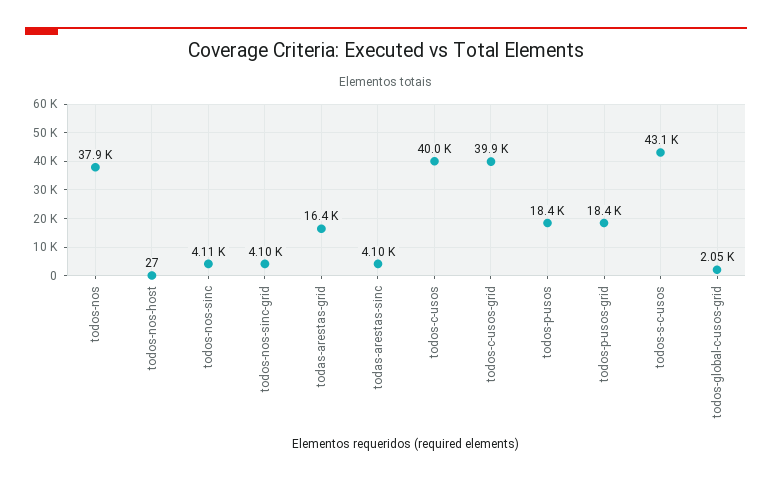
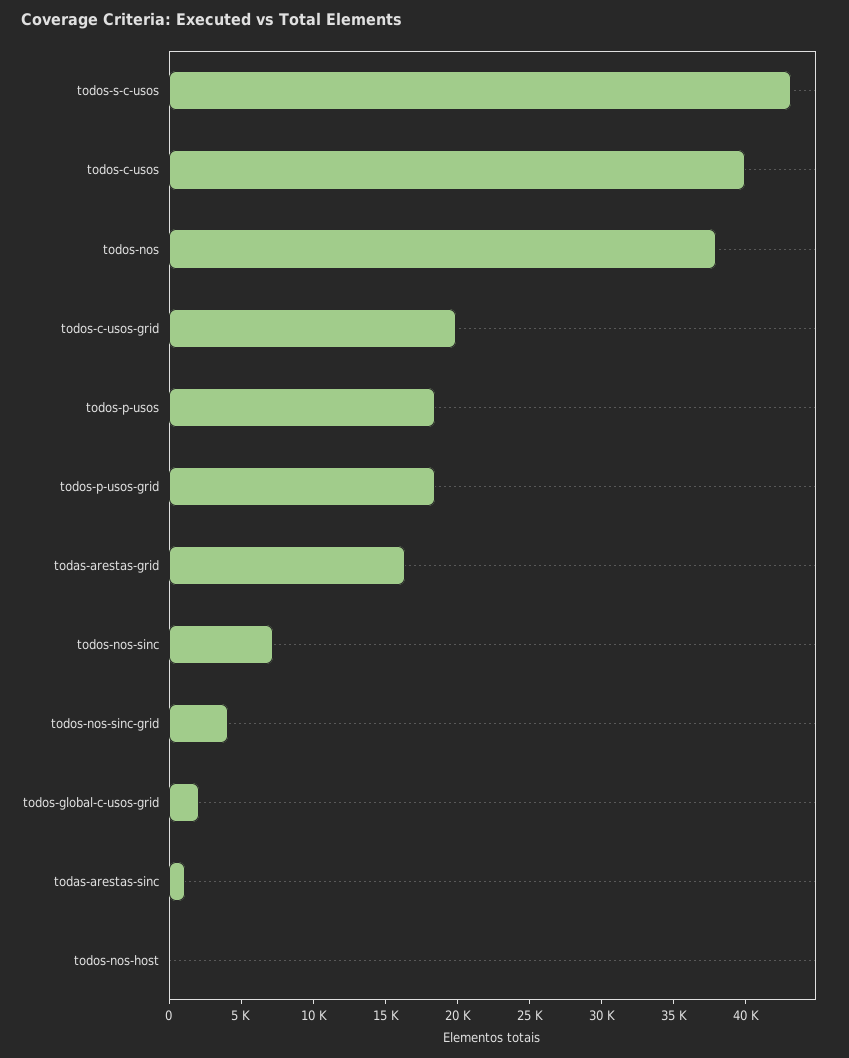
  {
    "todos-nos": 37900,
    "todos-nos-host": 27,
-   "todos-nos-sinc": 4110,
+   "todos-nos-sinc": 7000,
    "todos-nos-sinc-grid": 4100,
    "todas-arestas-grid": 16400,
-   "todas-arestas-sinc": 4100,
+   "todas-arestas-sinc": 1000,
    "todos-c-usos": 40000,
-   "todos-c-usos-grid": 39900,
+   "todos-c-usos-grid": 20000,
    "todos-p-usos": 18400,
    "todos-p-usos-grid": 18400,
    "todos-s-c-usos": 43100,
    "todos-global-c-usos-grid": 2050
  }

